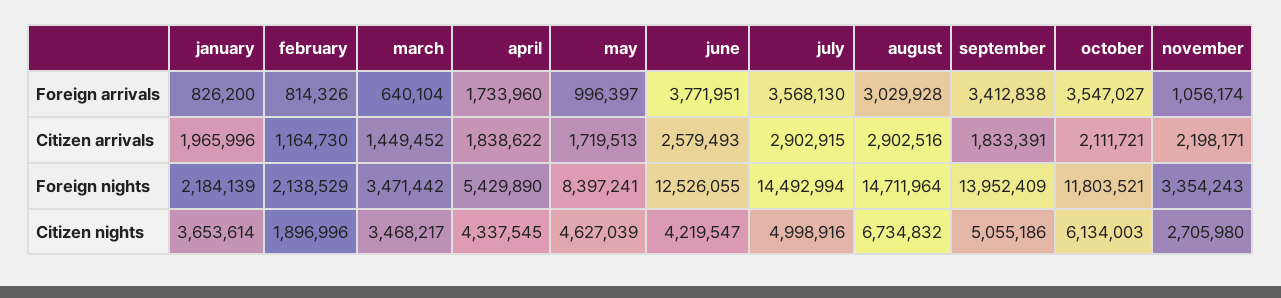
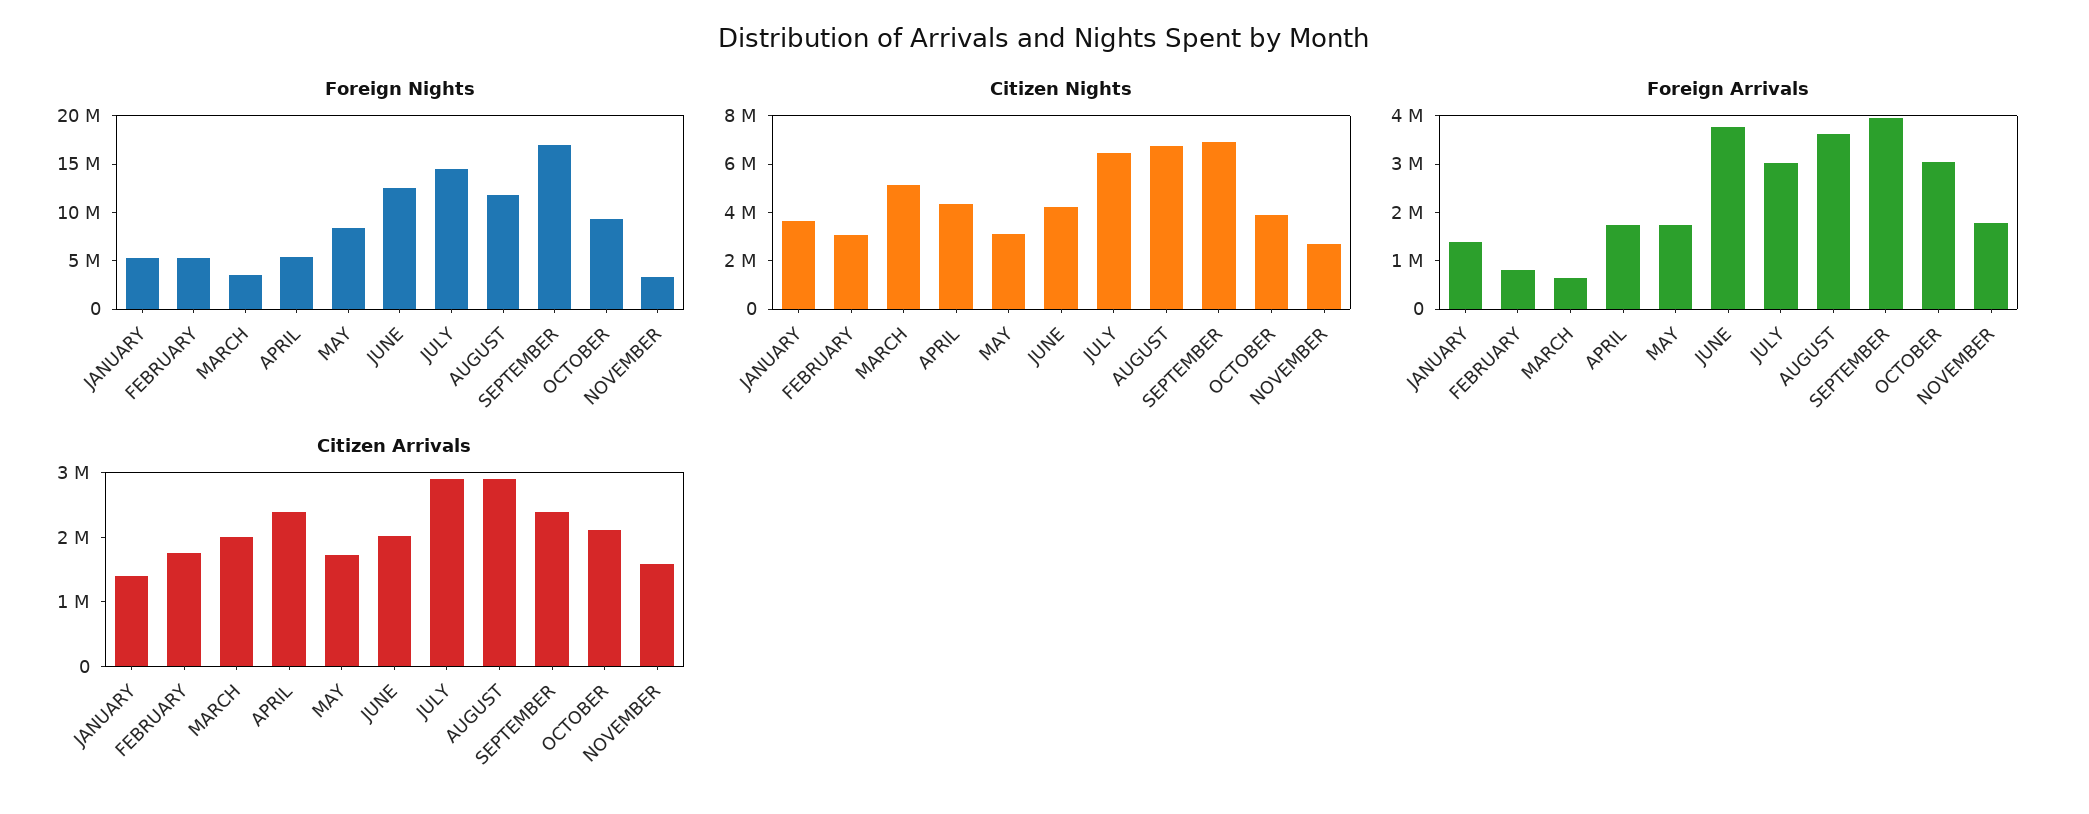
  {
    "Foreign arrivals": {
-     "january": 826200,
+     "january": 1400000,
      "february": 814326,
      "march": 640104,
      "april": 1733960,
-     "may": 996397,
+     "may": 1800000,
      "june": 3771951,
-     "july": 3568130,
+     "july": 3000000,
-     "august": 3029928,
+     "august": 3600000,
-     "september": 3412838,
+     "september": 4000000,
-     "october": 3547027,
+     "october": 3000000,
-     "november": 1056174
+     "november": 1800000
    },
    "Citizen arrivals": {
-     "january": 1965996,
+     "january": 1400000,
-     "february": 1164730,
+     "february": 1800000,
-     "march": 1449452,
+     "march": 2000000,
-     "april": 1838622,
+     "april": 2400000,
      "may": 1719513,
-     "june": 2579493,
+     "june": 2000000,
      "july": 2902915,
      "august": 2902516,
-     "september": 1833391,
+     "september": 2400000,
      "october": 2111721,
-     "november": 2198171
+     "november": 1600000
    },
    "Foreign nights": {
-     "january": 2184139,
+     "january": 5000000,
-     "february": 2138529,
+     "february": 5000000,
      "march": 3471442,
      "april": 5429890,
      "may": 8397241,
      "june": 12526055,
      "july": 14492994,
-     "august": 14711964,
+     "august": 12000000,
-     "september": 13952409,
+     "september": 17000000,
-     "october": 11803521,
+     "october": 9000000,
      "november": 3354243
    },
    "Citizen nights": {
      "january": 3653614,
-     "february": 1896996,
+     "february": 3000000,
-     "march": 3468217,
+     "march": 5000000,
      "april": 4337545,
-     "may": 4627039,
+     "may": 3000000,
      "june": 4219547,
-     "july": 4998916,
+     "july": 6500000,
      "august": 6734832,
-     "september": 5055186,
+     "september": 7000000,
-     "october": 6134003,
+     "october": 4000000,
      "november": 2705980
    }
  }

